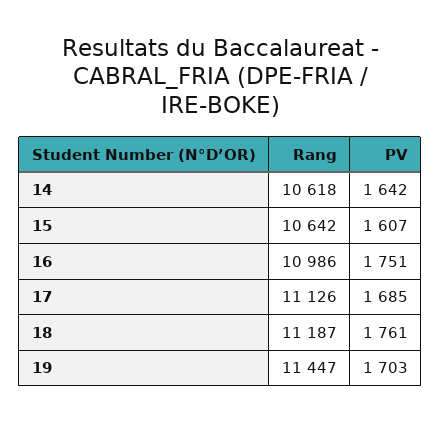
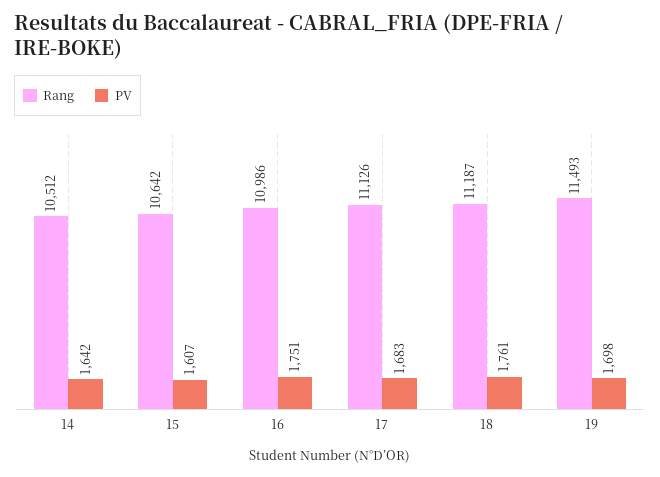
  {
    "Rang": {
-     "14": 10618,
+     "14": 10512,
      "15": 10642,
      "16": 10986,
      "17": 11126,
      "18": 11187,
-     "19": 11447
+     "19": 11493
    },
    "PV": {
      "14": 1642,
      "15": 1607,
      "16": 1751,
-     "17": 1685,
+     "17": 1683,
      "18": 1761,
-     "19": 1703
+     "19": 1698
    }
  }

